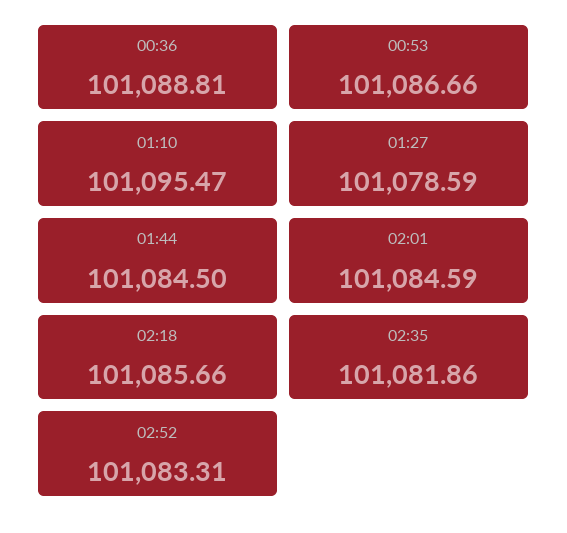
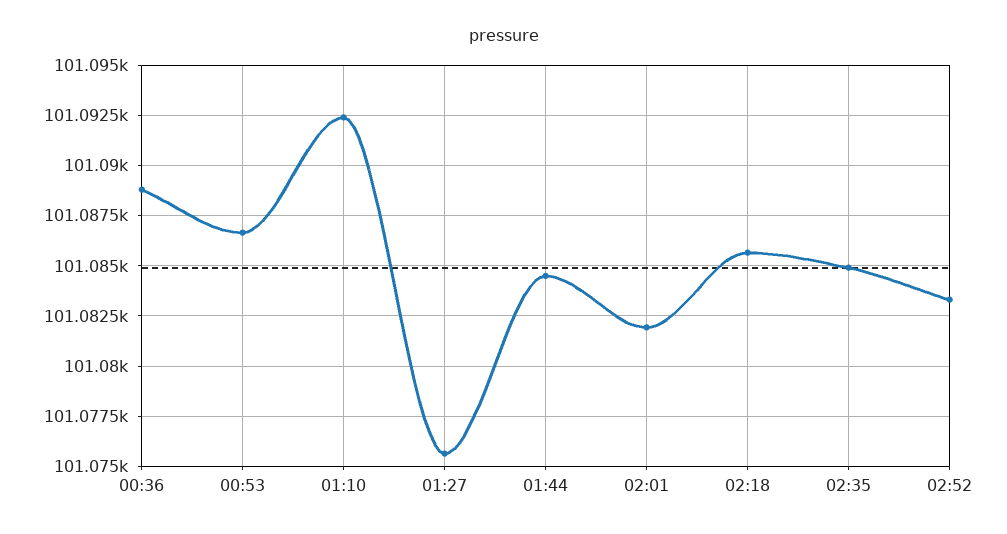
  {
    "00:36": 101088.81,
    "00:53": 101086.66,
-   "01:10": 101095.47,
+   "01:10": 101092.5,
-   "01:27": 101078.59,
+   "01:27": 101075.5,
    "01:44": 101084.5,
-   "02:01": 101084.59,
+   "02:01": 101082,
    "02:18": 101085.66,
-   "02:35": 101081.86,
+   "02:35": 101085,
    "02:52": 101083.31
  }

